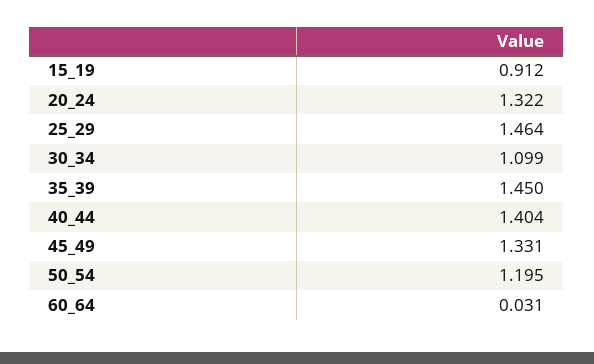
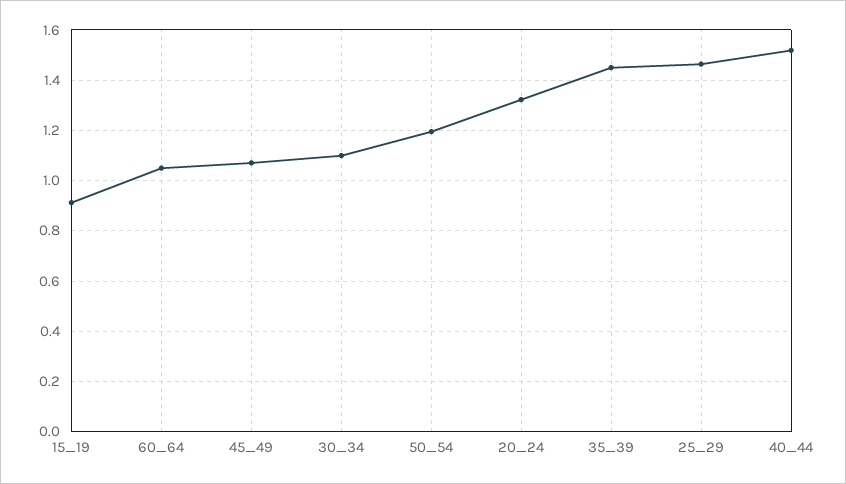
  {
    "15_19": 0.912,
    "20_24": 1.322,
    "25_29": 1.464,
    "30_34": 1.099,
    "35_39": 1.45,
-   "40_44": 1.404,
+   "40_44": 1.525,
-   "45_49": 1.331,
+   "45_49": 1.075,
    "50_54": 1.195,
-   "60_64": 0.031
+   "60_64": 1.05
  }

